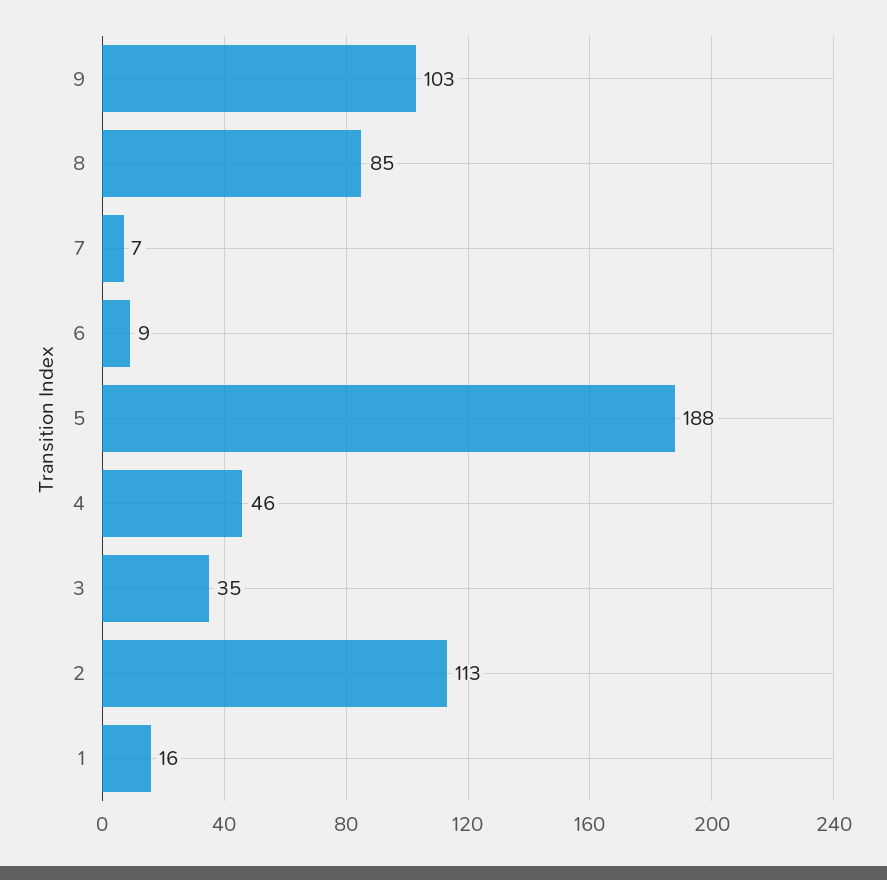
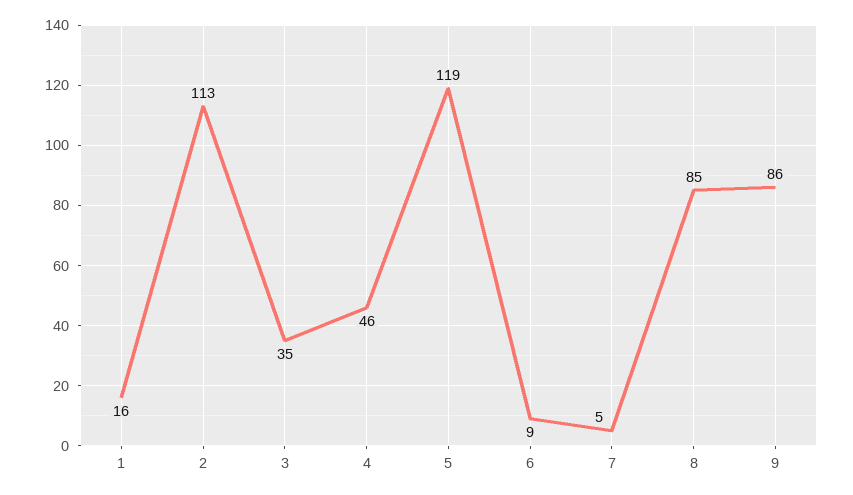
  {
-   "9": 103,
+   "9": 86,
    "8": 85,
-   "7": 7,
+   "7": 5,
    "6": 9,
-   "5": 188,
+   "5": 119,
    "4": 46,
    "3": 35,
    "2": 113,
    "1": 16
  }

